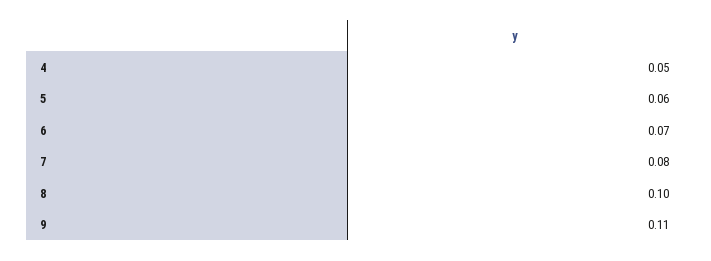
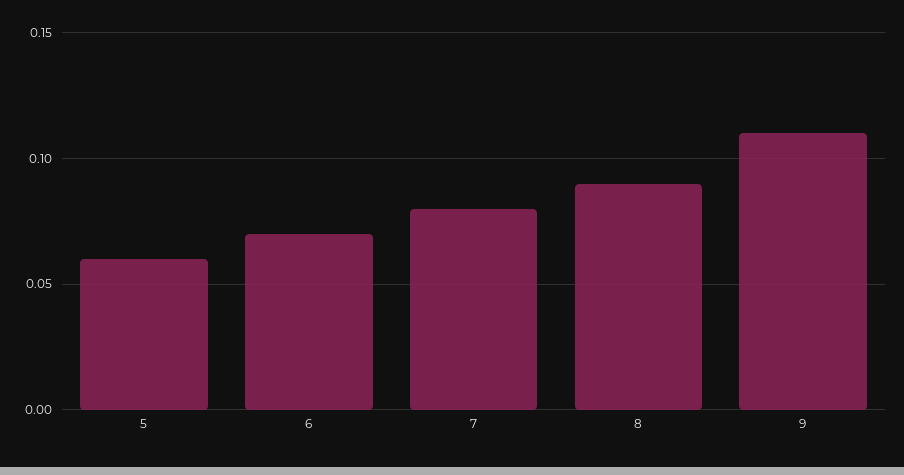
  {
-   "4": 0.05,
    "5": 0.06,
    "6": 0.07,
    "7": 0.08,
-   "8": 0.1,
+   "8": 0.09,
    "9": 0.11
  }

